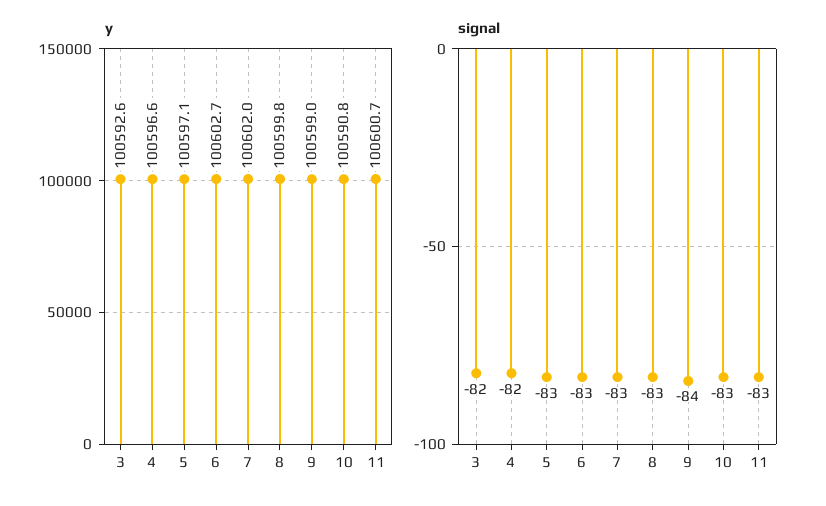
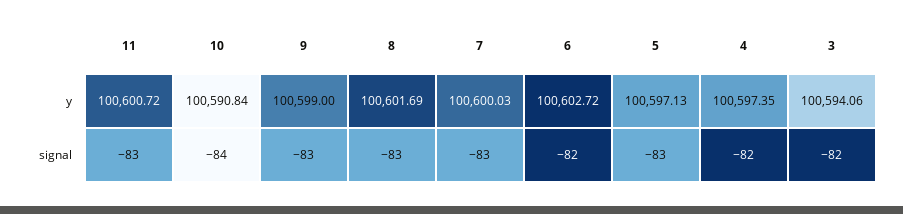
  {
    "y": {
-     "3": 100592.6,
+     "3": 100594.06,
-     "4": 100596.6,
+     "4": 100597.35,
      "5": 100597.13,
      "6": 100602.72,
-     "7": 100602,
+     "7": 100600.03,
-     "8": 100599.8,
+     "8": 100601.69,
      "9": 100599,
      "10": 100590.84,
      "11": 100600.72
    },
    "signal": {
      "3": -82,
      "4": -82,
      "5": -83,
-     "6": -83,
+     "6": -82,
      "7": -83,
      "8": -83,
-     "9": -84,
+     "9": -83,
-     "10": -83,
+     "10": -84,
      "11": -83
    }
  }

